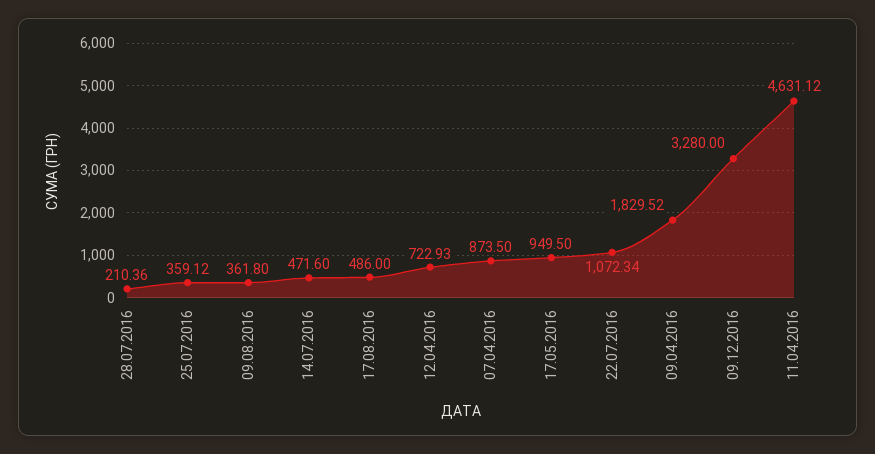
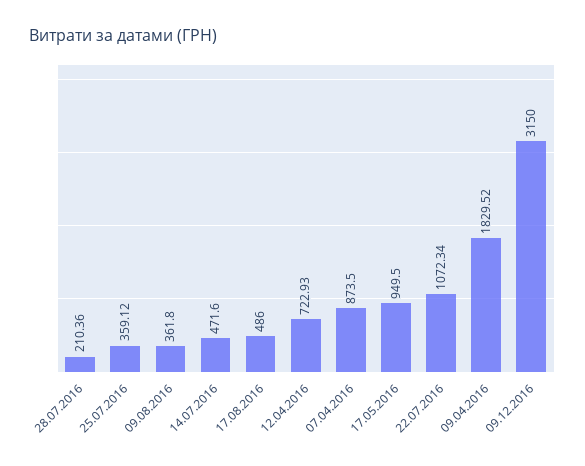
  {
    "28.07.2016": 210.36,
    "25.07.2016": 359.12,
    "09.08.2016": 361.8,
    "14.07.2016": 471.6,
    "17.08.2016": 486,
    "12.04.2016": 722.93,
    "07.04.2016": 873.5,
    "17.05.2016": 949.5,
    "22.07.2016": 1072.34,
    "09.04.2016": 1829.52,
-   "09.12.2016": 3280,
+   "09.12.2016": 3150
-   "11.04.2016": 4631.12
  }

